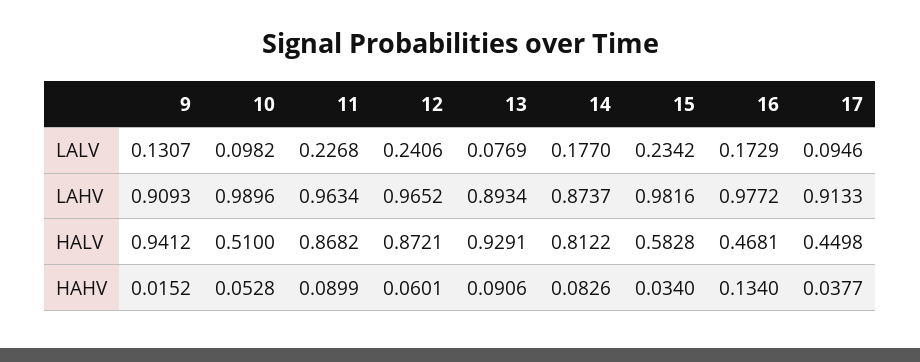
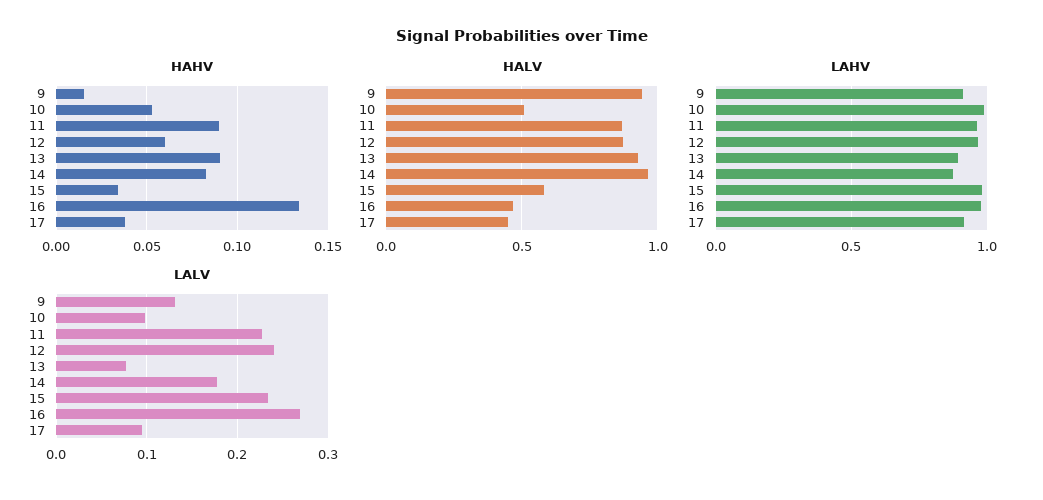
  {
    "LALV": {
      "9": 0.1307,
      "10": 0.0982,
      "11": 0.2268,
      "12": 0.2406,
      "13": 0.0769,
      "14": 0.177,
      "15": 0.2342,
-     "16": 0.1729,
+     "16": 0.27,
      "17": 0.0946
    },
    "LAHV": {
      "9": 0.9093,
      "10": 0.9896,
      "11": 0.9634,
      "12": 0.9652,
      "13": 0.8934,
      "14": 0.8737,
      "15": 0.9816,
      "16": 0.9772,
      "17": 0.9133
    },
    "HALV": {
      "9": 0.9412,
      "10": 0.51,
      "11": 0.8682,
      "12": 0.8721,
      "13": 0.9291,
-     "14": 0.8122,
+     "14": 0.95,
      "15": 0.5828,
      "16": 0.4681,
      "17": 0.4498
    },
    "HAHV": {
      "9": 0.0152,
      "10": 0.0528,
      "11": 0.0899,
      "12": 0.0601,
      "13": 0.0906,
      "14": 0.0826,
      "15": 0.034,
      "16": 0.134,
      "17": 0.0377
    }
  }

